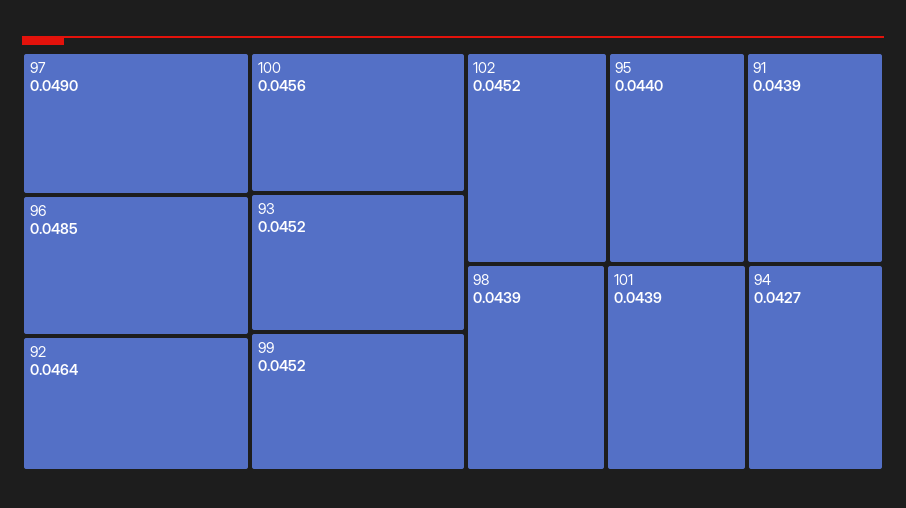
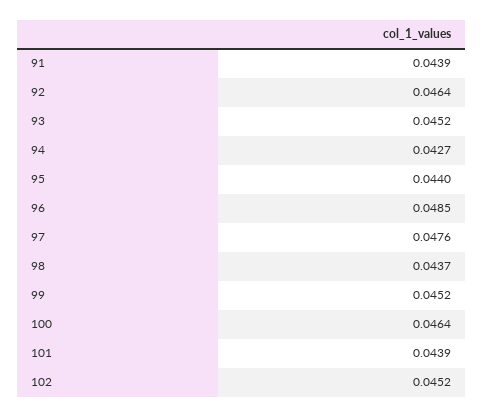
  {
-   "97": 0.049,
+   "97": 0.0476,
    "96": 0.0485,
    "92": 0.0464,
-   "100": 0.0456,
+   "100": 0.0464,
    "93": 0.0452,
    "99": 0.0452,
    "102": 0.0452,
    "95": 0.044,
    "91": 0.0439,
-   "98": 0.0439,
+   "98": 0.0437,
    "101": 0.0439,
    "94": 0.0427
  }

